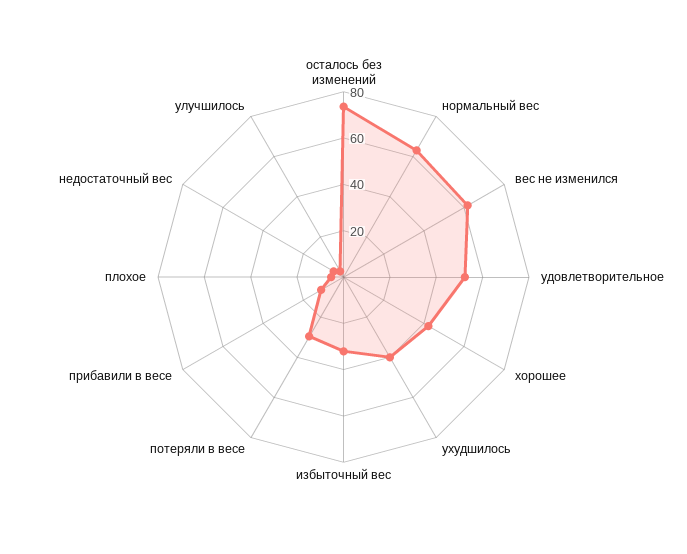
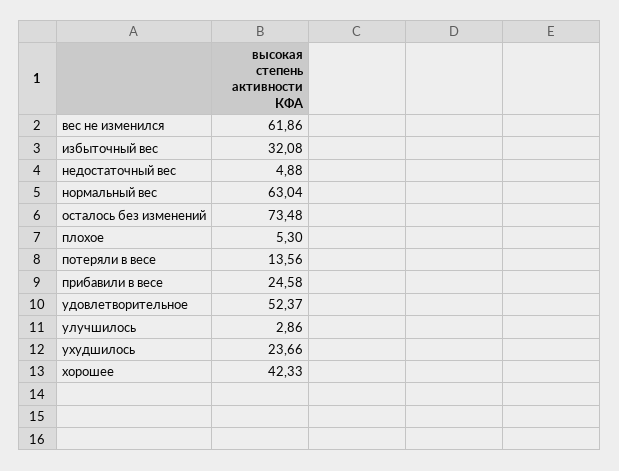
  {
    "осталось без изменений": 73.48,
    "нормальный вес": 63.04,
    "вес не изменился": 61.86,
    "удовлетворительное": 52.37,
    "хорошее": 42.33,
-   "ухудшилось": 40,
+   "ухудшилось": 23.66,
    "избыточный вес": 32.08,
-   "потеряли в весе": 30,
+   "потеряли в весе": 13.56,
-   "прибавили в весе": 10,
+   "прибавили в весе": 24.58,
    "плохое": 5.3,
    "недостаточный вес": 4.88,
    "улучшилось": 2.86
  }

